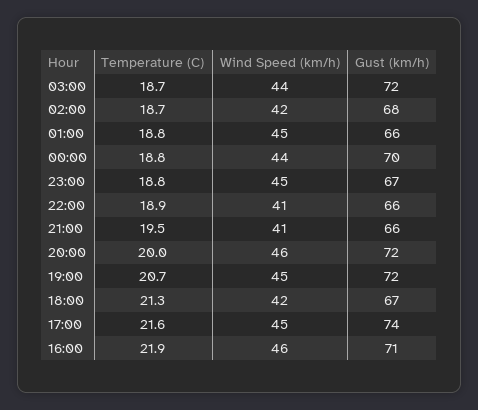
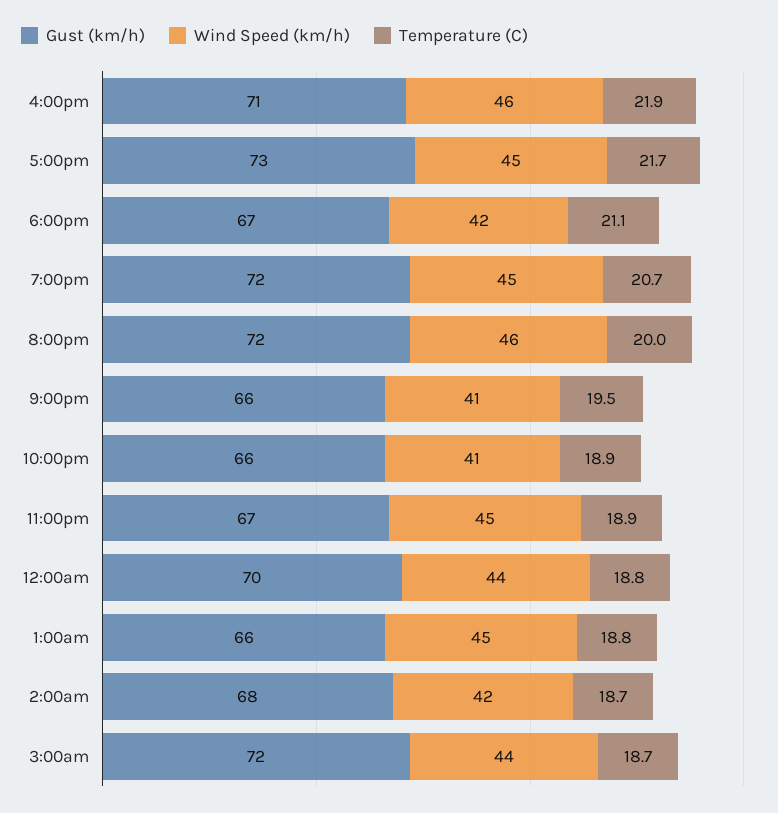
  {
    "Temperature (C)": {
      "03:00": 18.7,
      "02:00": 18.7,
      "01:00": 18.8,
      "00:00": 18.8,
-     "23:00": 18.8,
+     "23:00": 18.9,
      "22:00": 18.9,
      "21:00": 19.5,
      "20:00": 20,
      "19:00": 20.7,
-     "18:00": 21.3,
+     "18:00": 21.1,
-     "17:00": 21.6,
+     "17:00": 21.7,
      "16:00": 21.9
    },
    "Wind Speed (km/h)": {
      "03:00": 44,
      "02:00": 42,
      "01:00": 45,
      "00:00": 44,
      "23:00": 45,
      "22:00": 41,
      "21:00": 41,
      "20:00": 46,
      "19:00": 45,
      "18:00": 42,
      "17:00": 45,
      "16:00": 46
    },
    "Gust (km/h)": {
      "03:00": 72,
      "02:00": 68,
      "01:00": 66,
      "00:00": 70,
      "23:00": 67,
      "22:00": 66,
      "21:00": 66,
      "20:00": 72,
      "19:00": 72,
      "18:00": 67,
-     "17:00": 74,
+     "17:00": 73,
      "16:00": 71
    }
  }

